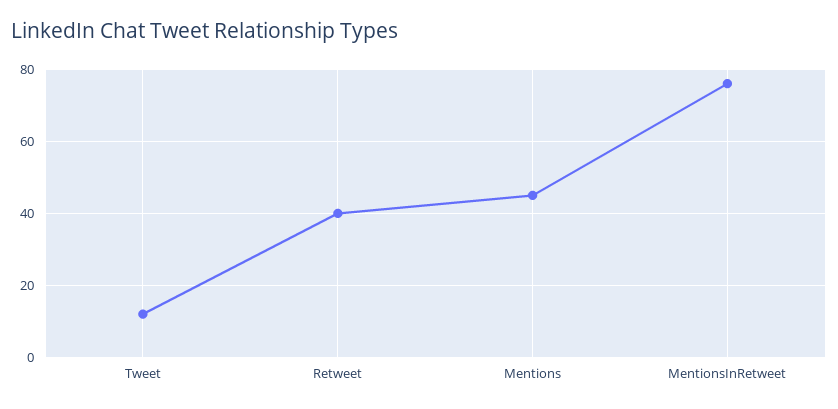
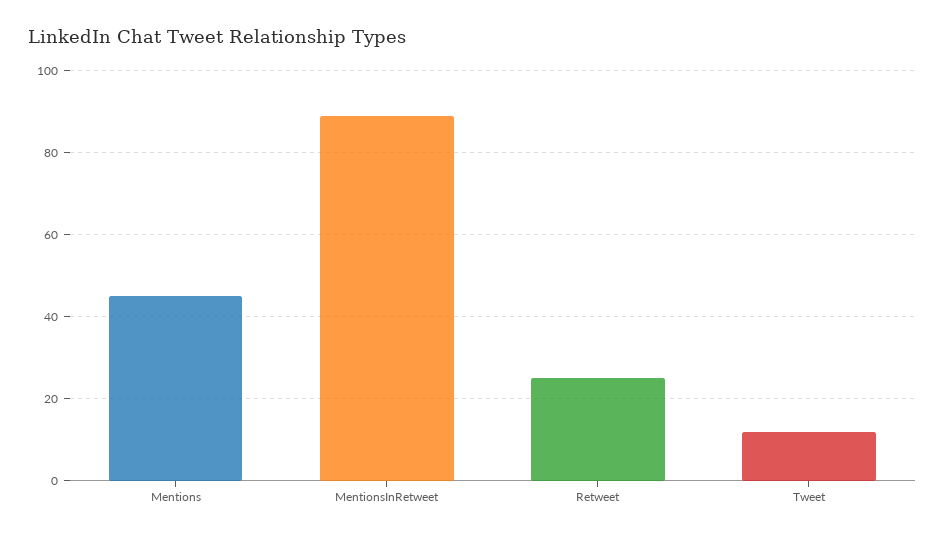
  {
    "Tweet": 10,
-   "Retweet": 40,
+   "Retweet": 25,
    "Mentions": 45,
-   "MentionsInRetweet": 75
+   "MentionsInRetweet": 90
  }

